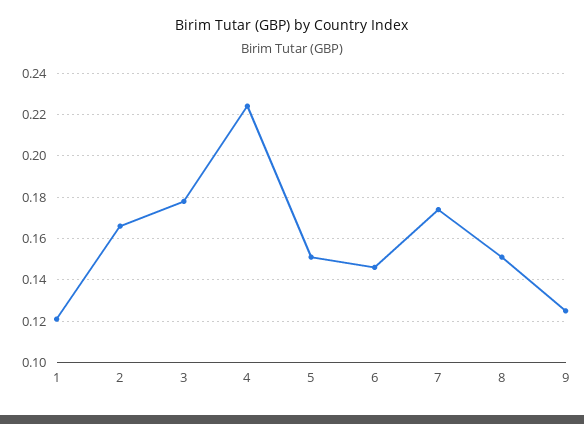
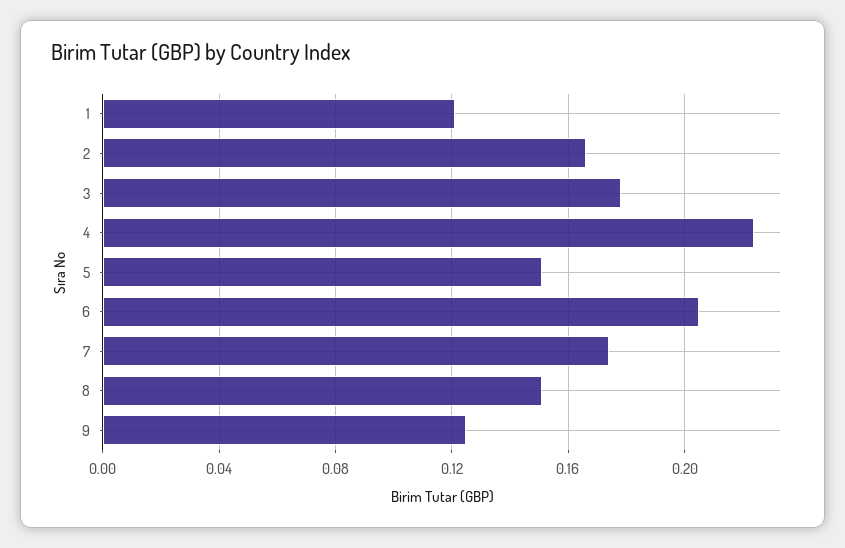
  {
    "1": 0.12,
    "2": 0.165,
    "3": 0.18,
    "4": 0.225,
    "5": 0.15,
-   "6": 0.145,
+   "6": 0.205,
    "7": 0.175,
    "8": 0.15,
    "9": 0.125
  }

